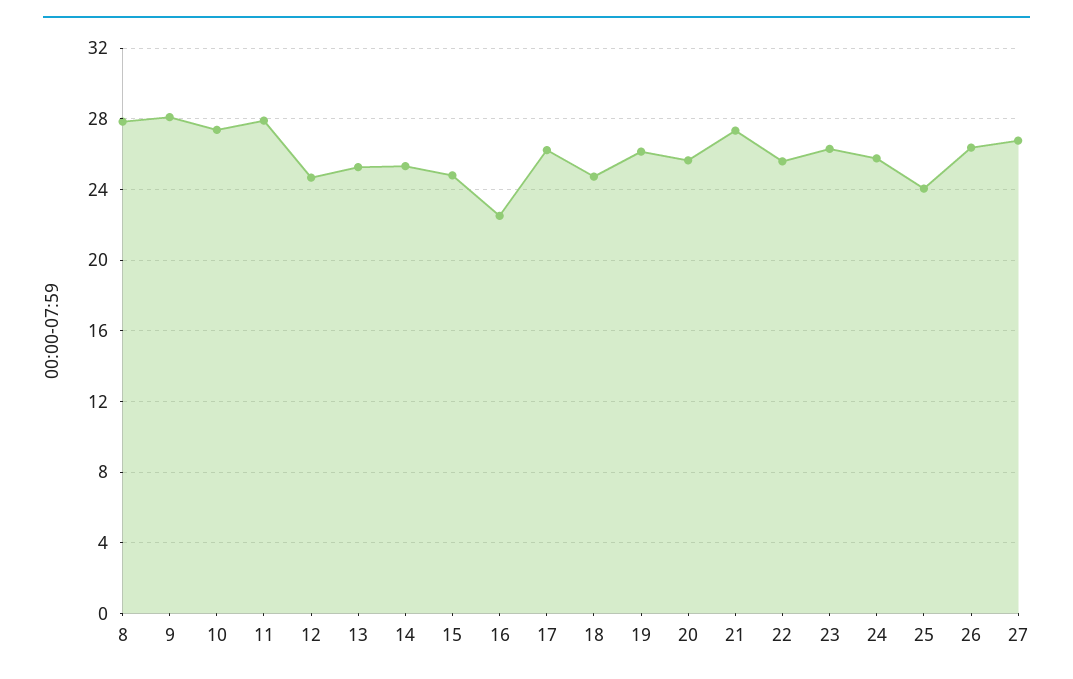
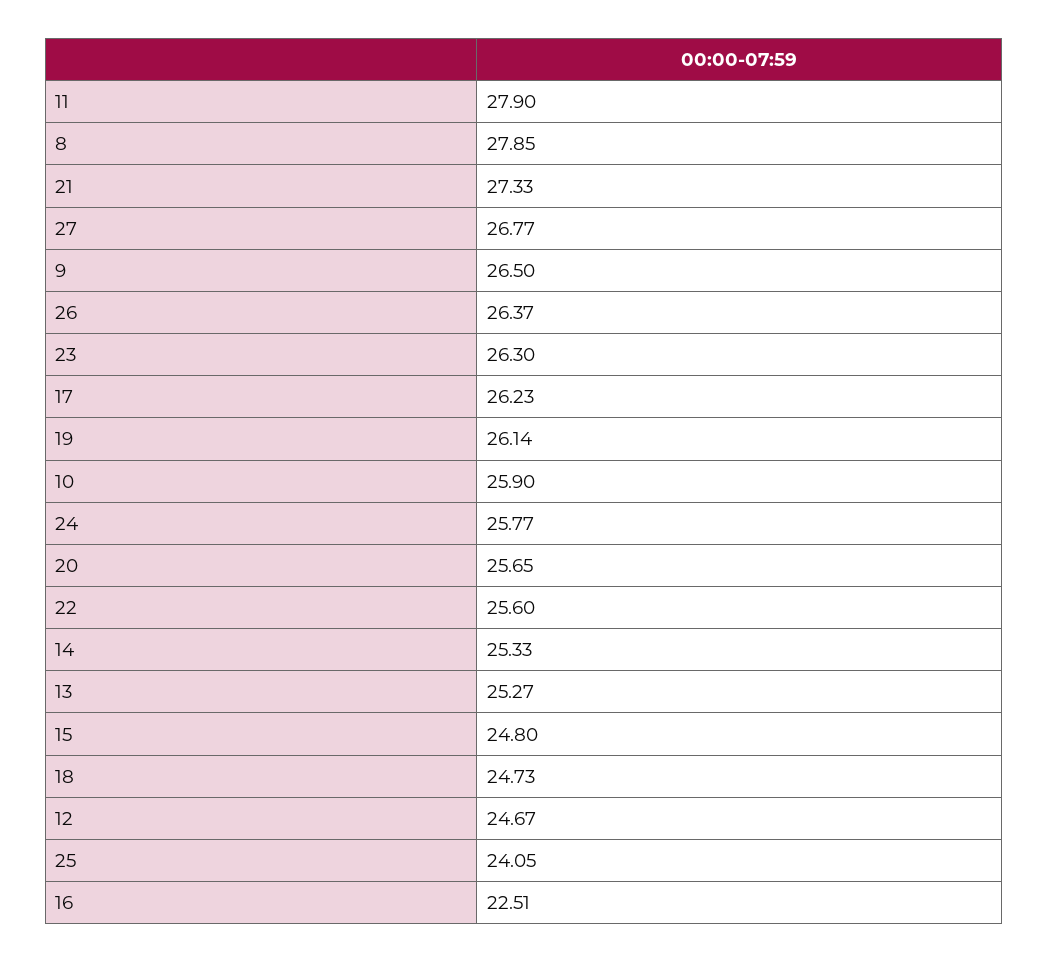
  {
    "8": 27.85,
-   "9": 28,
+   "9": 26.5,
-   "10": 27.5,
+   "10": 25.9,
    "11": 27.9,
    "12": 24.67,
    "13": 25.27,
    "14": 25.33,
    "15": 24.8,
    "16": 22.51,
    "17": 26.23,
    "18": 24.73,
    "19": 26.14,
    "20": 25.65,
    "21": 27.33,
    "22": 25.6,
    "23": 26.3,
    "24": 25.77,
    "25": 24.05,
    "26": 26.37,
    "27": 26.77
  }

